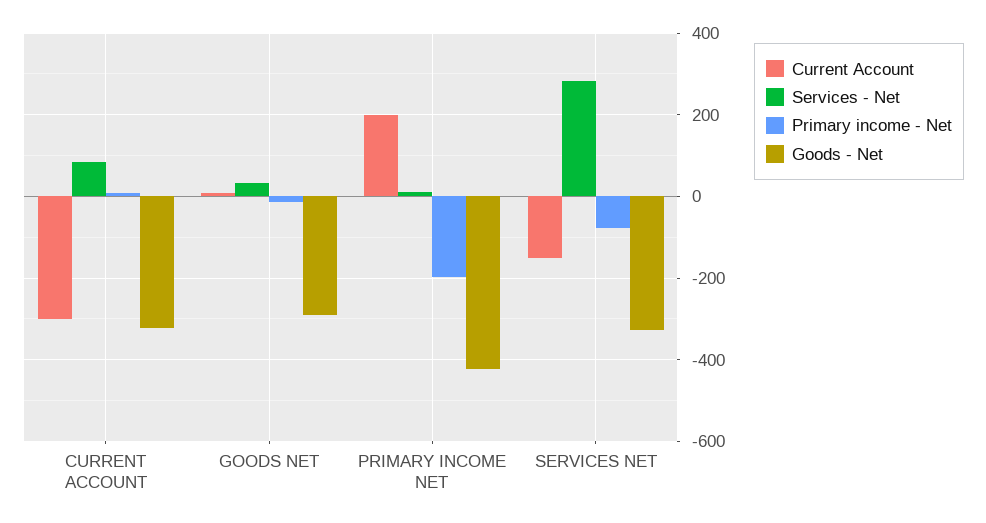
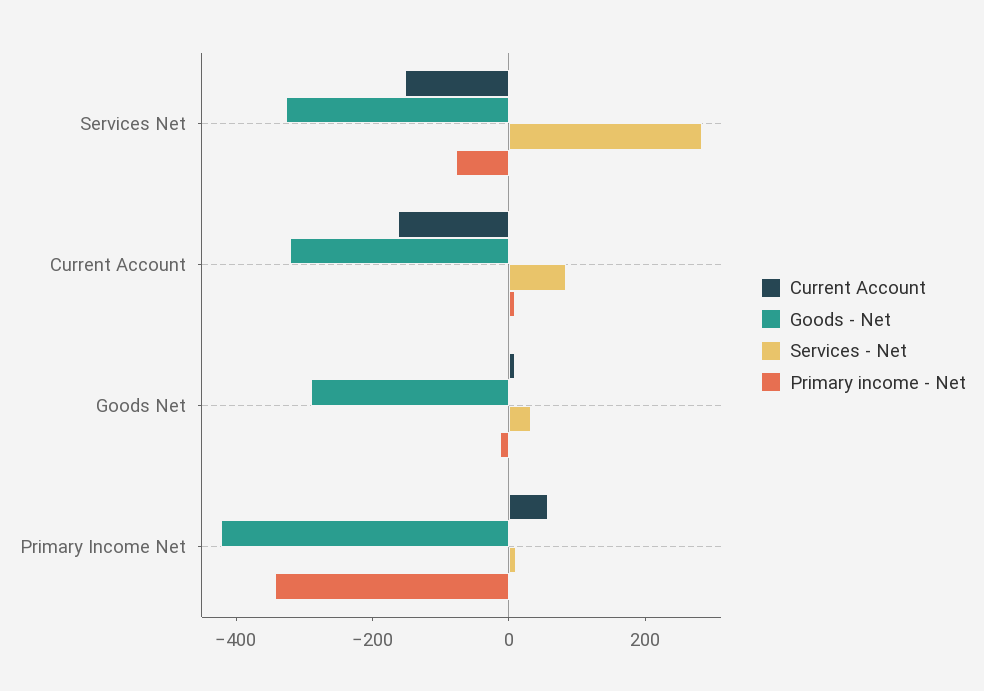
  {
    "Current Account": {
-     "CURRENT ACCOUNT": -300,
+     "CURRENT ACCOUNT": -150,
      "GOODS NET": 0,
-     "PRIMARY INCOME NET": 200,
+     "PRIMARY INCOME NET": 50,
      "SERVICES NET": -160
    },
    "Services - Net": {
      "CURRENT ACCOUNT": 80,
      "GOODS NET": 40,
      "PRIMARY INCOME NET": 20,
      "SERVICES NET": 280
    },
    "Primary income - Net": {
      "CURRENT ACCOUNT": 0,
      "GOODS NET": -20,
-     "PRIMARY INCOME NET": -200,
+     "PRIMARY INCOME NET": -350,
      "SERVICES NET": -80
    },
    "Goods - Net": {
      "CURRENT ACCOUNT": -320,
      "GOODS NET": -300,
      "PRIMARY INCOME NET": -420,
      "SERVICES NET": -320
    }
  }

